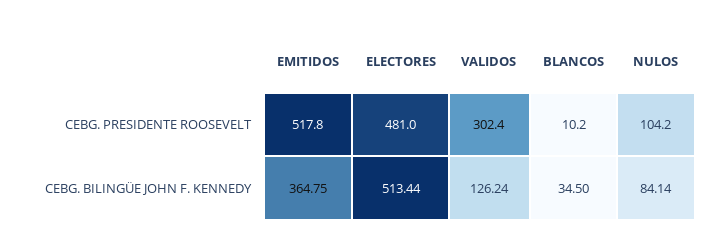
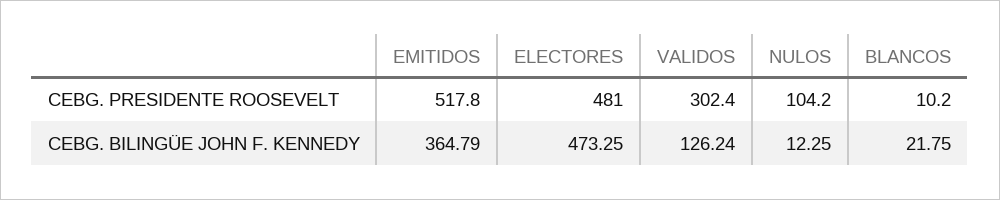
  {
    "EMITIDOS": {
      "CEBG. PRESIDENTE ROOSEVELT": 517.8,
-     "CEBG. BILINGÜE JOHN F. KENNEDY": 364.75
+     "CEBG. BILINGÜE JOHN F. KENNEDY": 364.79
    },
    "ELECTORES": {
      "CEBG. PRESIDENTE ROOSEVELT": 481,
-     "CEBG. BILINGÜE JOHN F. KENNEDY": 513.44
+     "CEBG. BILINGÜE JOHN F. KENNEDY": 473.25
    },
    "VALIDOS": {
      "CEBG. PRESIDENTE ROOSEVELT": 302.4,
      "CEBG. BILINGÜE JOHN F. KENNEDY": 126.24
    },
    "BLANCOS": {
      "CEBG. PRESIDENTE ROOSEVELT": 10.2,
-     "CEBG. BILINGÜE JOHN F. KENNEDY": 34.5
+     "CEBG. BILINGÜE JOHN F. KENNEDY": 21.75
    },
    "NULOS": {
      "CEBG. PRESIDENTE ROOSEVELT": 104.2,
-     "CEBG. BILINGÜE JOHN F. KENNEDY": 84.14
+     "CEBG. BILINGÜE JOHN F. KENNEDY": 12.25
    }
  }

